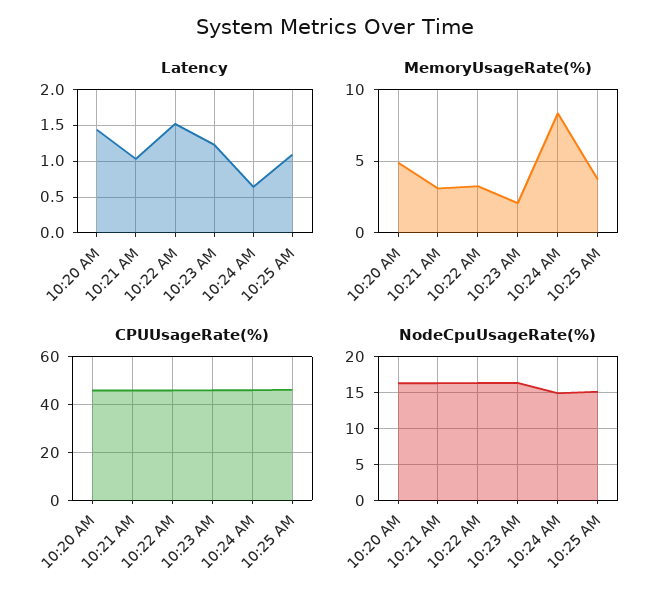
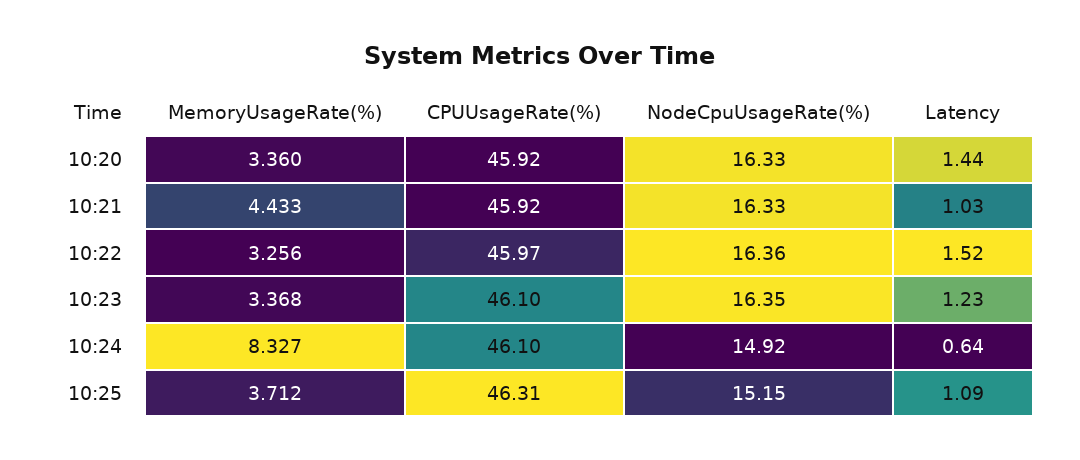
  {
    "Latency": {
      "10:20 AM": 1.44,
      "10:21 AM": 1.03,
      "10:22 AM": 1.52,
      "10:23 AM": 1.23,
      "10:24 AM": 0.64,
      "10:25 AM": 1.09
    },
    "MemoryUsageRate(%)": {
-     "10:20 AM": 5,
+     "10:20 AM": 3.36,
-     "10:21 AM": 3,
+     "10:21 AM": 4.433,
      "10:22 AM": 3.256,
-     "10:23 AM": 2,
+     "10:23 AM": 3.368,
      "10:24 AM": 8.327,
      "10:25 AM": 3.712
    },
    "CPUUsageRate(%)": {
      "10:20 AM": 45.92,
      "10:21 AM": 45.92,
      "10:22 AM": 45.97,
      "10:23 AM": 46.1,
      "10:24 AM": 46.1,
      "10:25 AM": 46.31
    },
    "NodeCpuUsageRate(%)": {
      "10:20 AM": 16.33,
      "10:21 AM": 16.33,
      "10:22 AM": 16.36,
      "10:23 AM": 16.35,
      "10:24 AM": 14.92,
      "10:25 AM": 15.15
    }
  }

